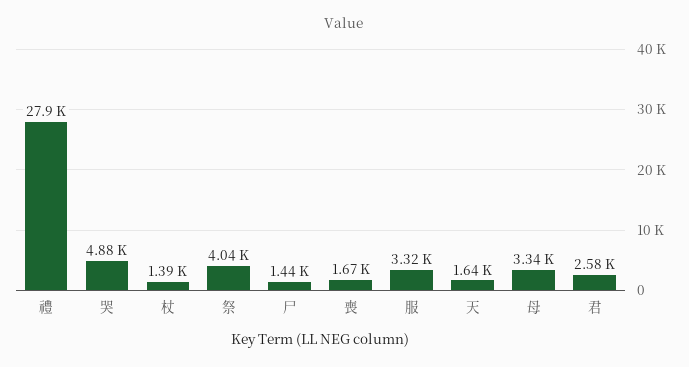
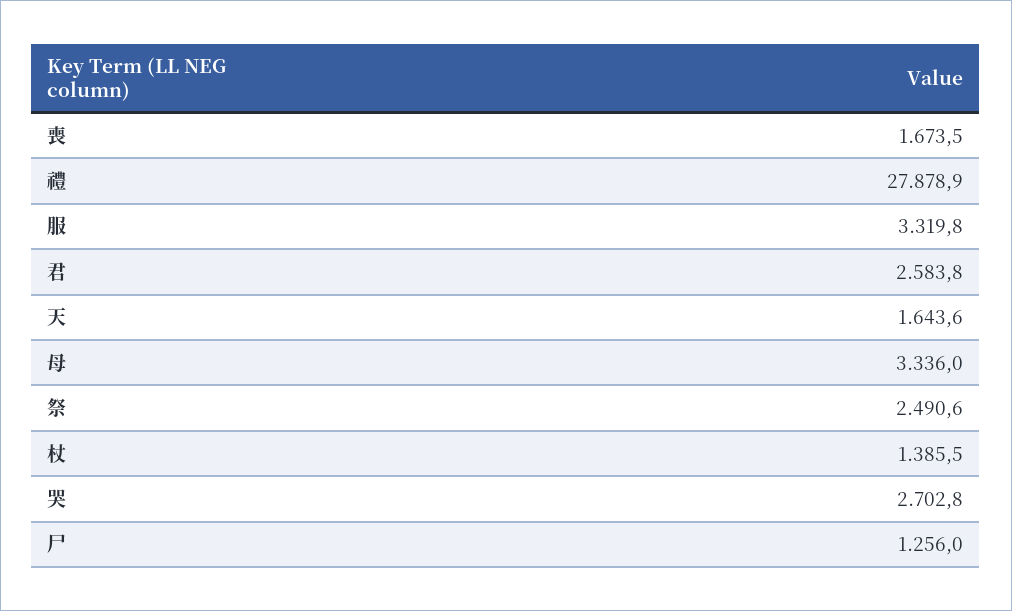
  {
    "禮": 27878.9,
-   "哭": 4880,
+   "哭": 2702.8,
    "杖": 1385.5,
-   "祭": 4040,
+   "祭": 2490.6,
-   "尸": 1440,
+   "尸": 1256,
    "喪": 1673.5,
    "服": 3319.8,
    "天": 1643.6,
    "母": 3336,
    "君": 2583.8
  }

